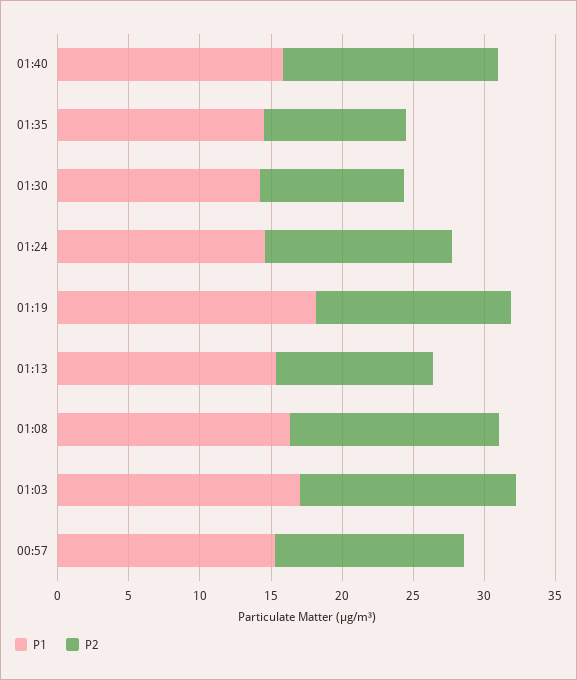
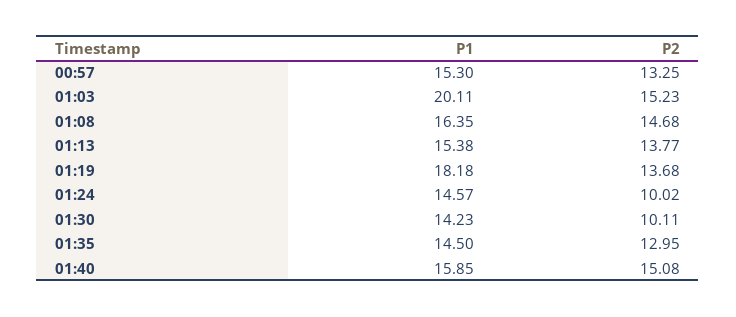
  {
    "P1": {
      "01:40": 15.85,
      "01:35": 14.5,
      "01:30": 14.23,
      "01:24": 14.57,
      "01:19": 18.18,
      "01:13": 15.38,
      "01:08": 16.35,
-     "01:03": 17,
+     "01:03": 20.11,
      "00:57": 15.3
    },
    "P2": {
      "01:40": 15.08,
-     "01:35": 10,
+     "01:35": 12.95,
      "01:30": 10.11,
-     "01:24": 13,
+     "01:24": 10.02,
      "01:19": 13.68,
-     "01:13": 11,
+     "01:13": 13.77,
      "01:08": 14.68,
      "01:03": 15.23,
      "00:57": 13.25
    }
  }

